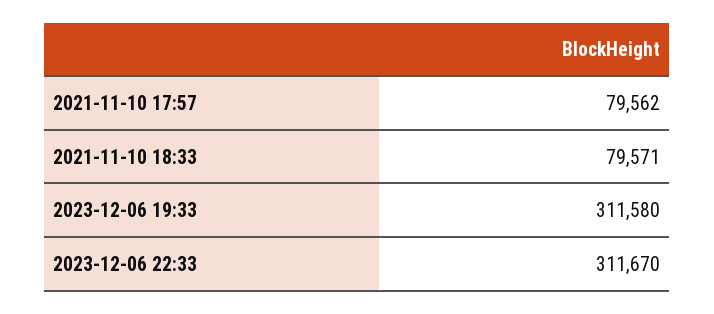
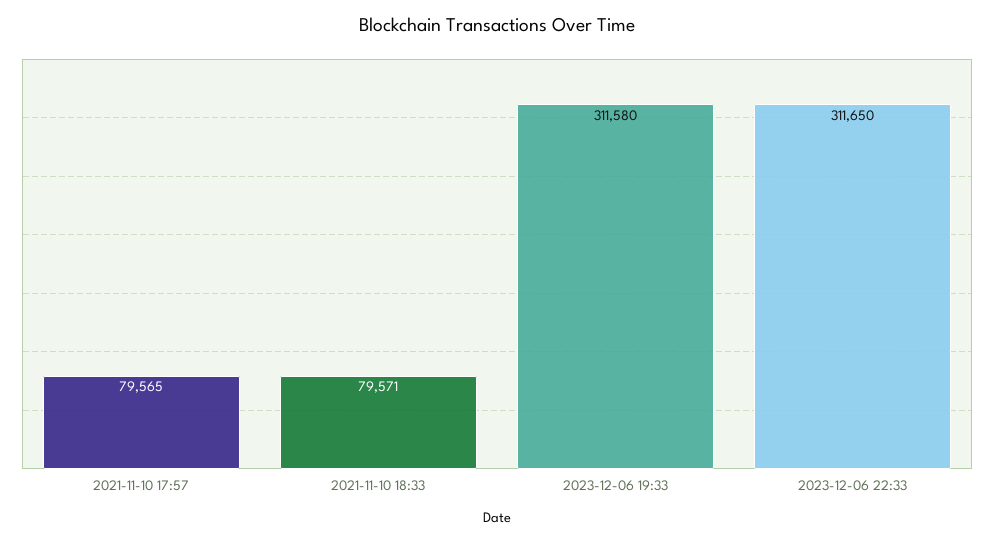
  {
-   "2021-11-10 17:57": 79562,
+   "2021-11-10 17:57": 79565,
    "2021-11-10 18:33": 79571,
    "2023-12-06 19:33": 311580,
-   "2023-12-06 22:33": 311670
+   "2023-12-06 22:33": 311650
  }

